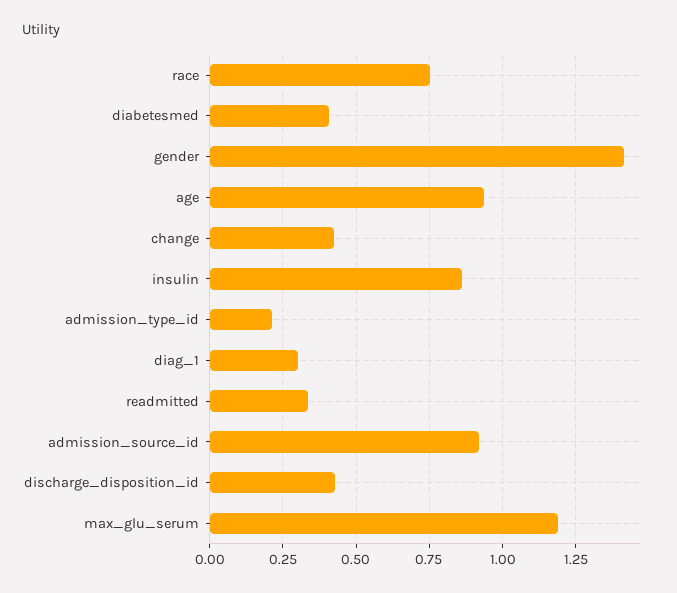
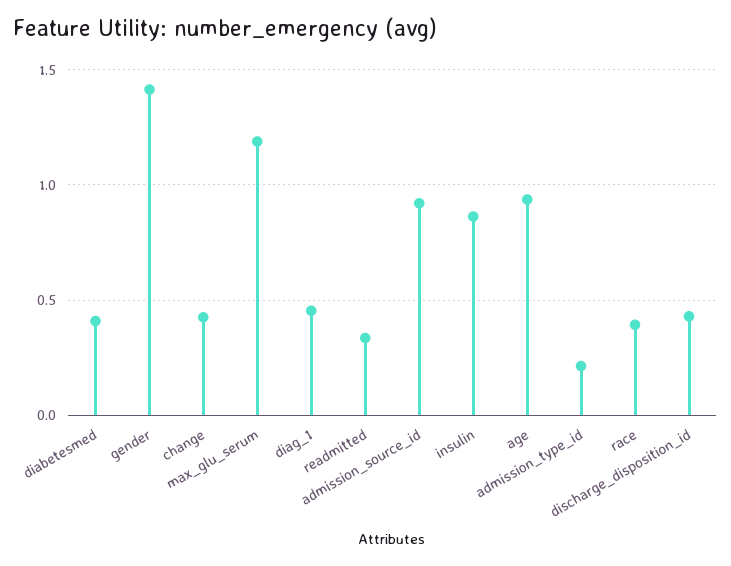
  {
-   "race": 0.75,
+   "race": 0.4,
    "diabetesmed": 0.4,
    "gender": 1.425,
    "age": 0.925,
    "change": 0.425,
    "insulin": 0.85,
    "admission_type_id": 0.225,
-   "diag_1": 0.3,
+   "diag_1": 0.45,
    "readmitted": 0.325,
    "admission_source_id": 0.925,
    "discharge_disposition_id": 0.425,
    "max_glu_serum": 1.2
  }

